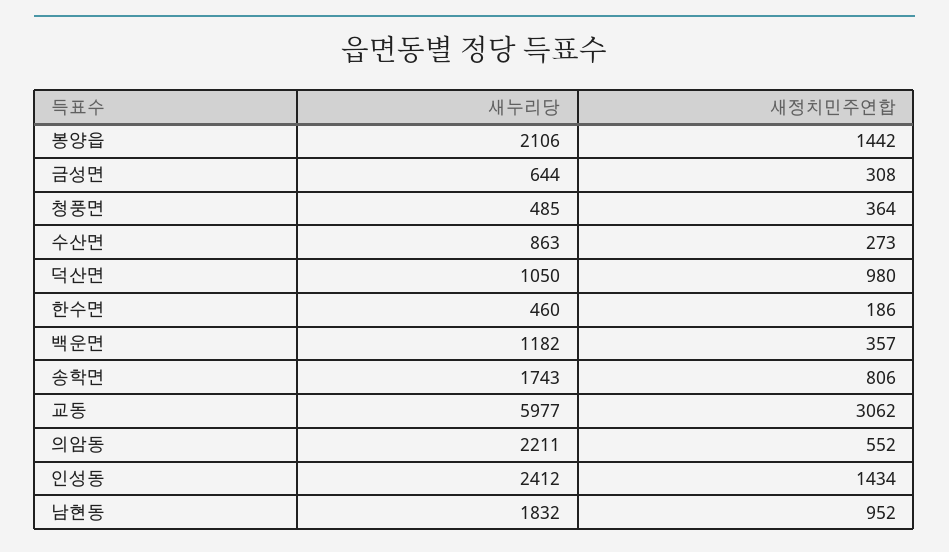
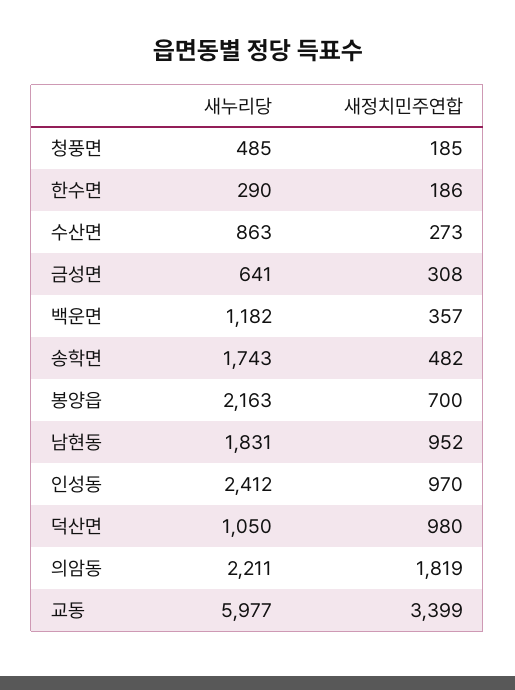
  {
    "새누리당": {
-     "봉양읍": 2106,
+     "봉양읍": 2163,
-     "금성면": 644,
+     "금성면": 641,
      "청풍면": 485,
      "수산면": 863,
      "덕산면": 1050,
-     "한수면": 460,
+     "한수면": 290,
      "백운면": 1182,
      "송학면": 1743,
      "교동": 5977,
      "의암동": 2211,
      "인성동": 2412,
-     "남현동": 1832
+     "남현동": 1831
    },
    "새정치민주연합": {
-     "봉양읍": 1442,
+     "봉양읍": 700,
      "금성면": 308,
-     "청풍면": 364,
+     "청풍면": 185,
      "수산면": 273,
      "덕산면": 980,
      "한수면": 186,
      "백운면": 357,
-     "송학면": 806,
+     "송학면": 482,
-     "교동": 3062,
+     "교동": 3399,
-     "의암동": 552,
+     "의암동": 1819,
-     "인성동": 1434,
+     "인성동": 970,
      "남현동": 952
    }
  }

